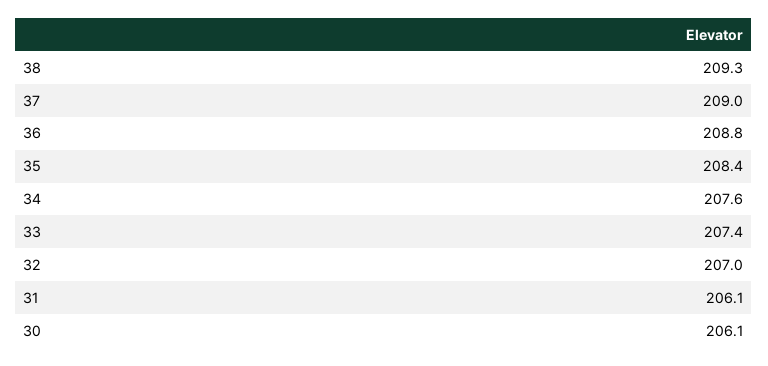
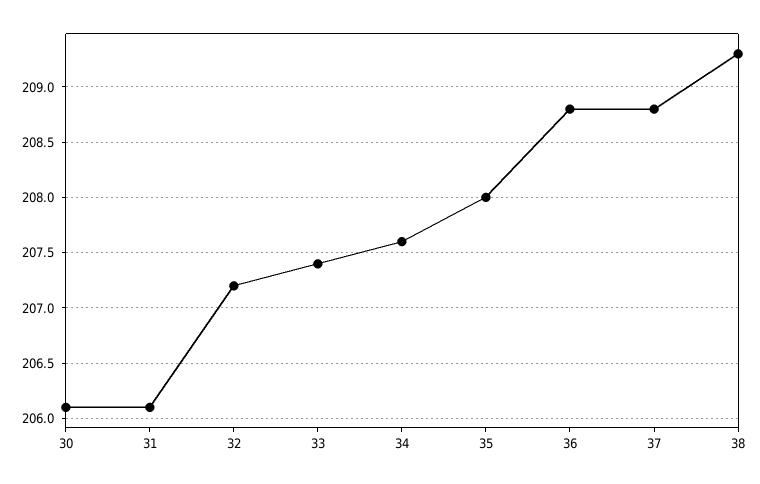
  {
    "38": 209.3,
-   "37": 209,
+   "37": 208.8,
    "36": 208.8,
-   "35": 208.4,
+   "35": 208,
    "34": 207.6,
    "33": 207.4,
-   "32": 207,
+   "32": 207.2,
    "31": 206.1,
    "30": 206.1
  }

